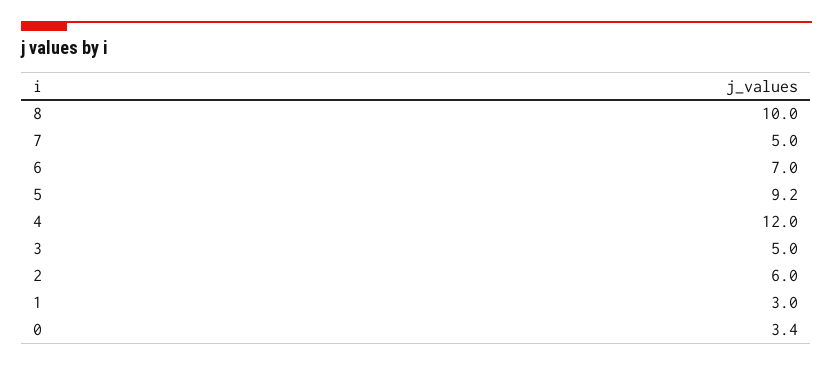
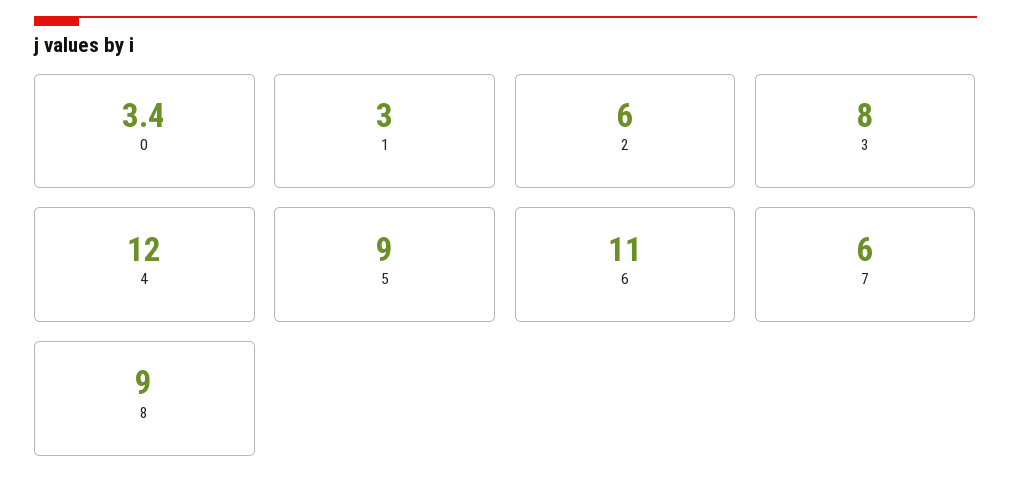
  {
-   "8": 10,
+   "8": 9,
-   "7": 5,
+   "7": 6,
-   "6": 7,
+   "6": 11,
-   "5": 9.2,
+   "5": 9,
    "4": 12,
-   "3": 5,
+   "3": 8,
    "2": 6,
    "1": 3,
    "0": 3.4
  }

